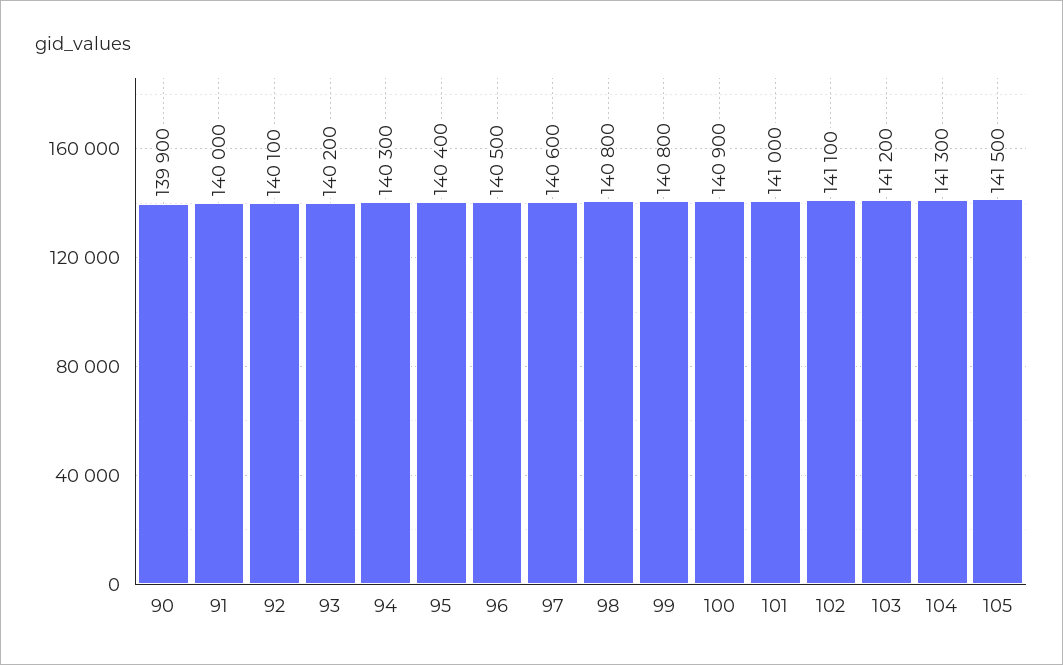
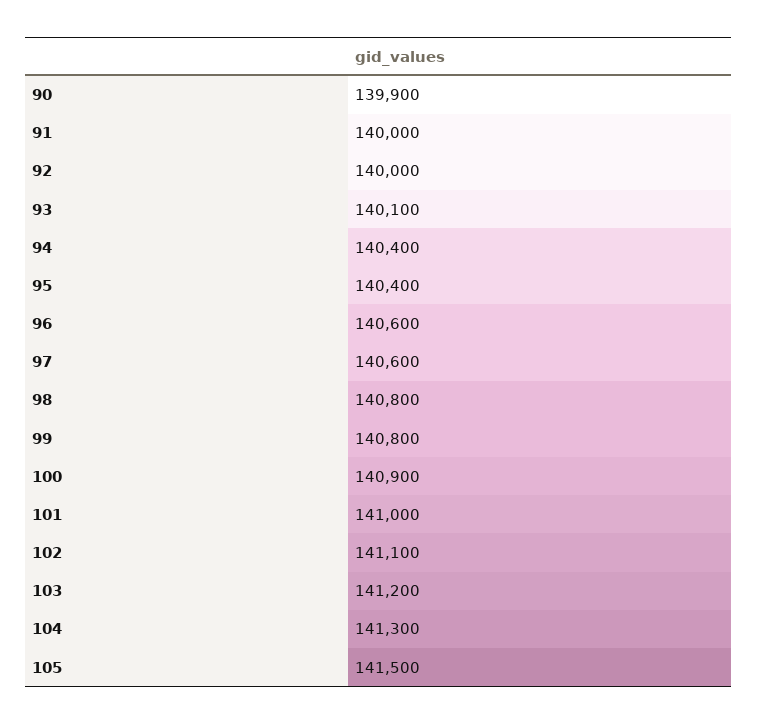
  {
    "90": 139900,
    "91": 140000,
-   "92": 140100,
+   "92": 140000,
-   "93": 140200,
+   "93": 140100,
-   "94": 140300,
+   "94": 140400,
    "95": 140400,
-   "96": 140500,
+   "96": 140600,
    "97": 140600,
    "98": 140800,
    "99": 140800,
    "100": 140900,
    "101": 141000,
    "102": 141100,
    "103": 141200,
    "104": 141300,
    "105": 141500
  }

